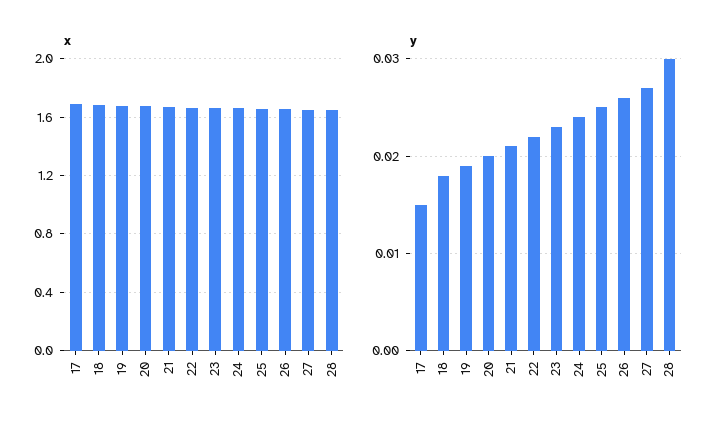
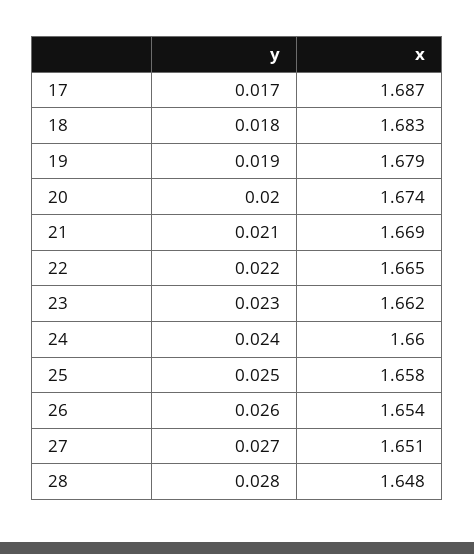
  {
    "x": {
      "17": 1.687,
      "18": 1.683,
      "19": 1.679,
      "20": 1.674,
      "21": 1.669,
      "22": 1.665,
      "23": 1.662,
      "24": 1.66,
      "25": 1.658,
      "26": 1.654,
      "27": 1.651,
      "28": 1.648
    },
    "y": {
-     "17": 0.015,
+     "17": 0.017,
      "18": 0.018,
      "19": 0.019,
      "20": 0.02,
      "21": 0.021,
      "22": 0.022,
      "23": 0.023,
      "24": 0.024,
      "25": 0.025,
      "26": 0.026,
      "27": 0.027,
-     "28": 0.03
+     "28": 0.028
    }
  }

